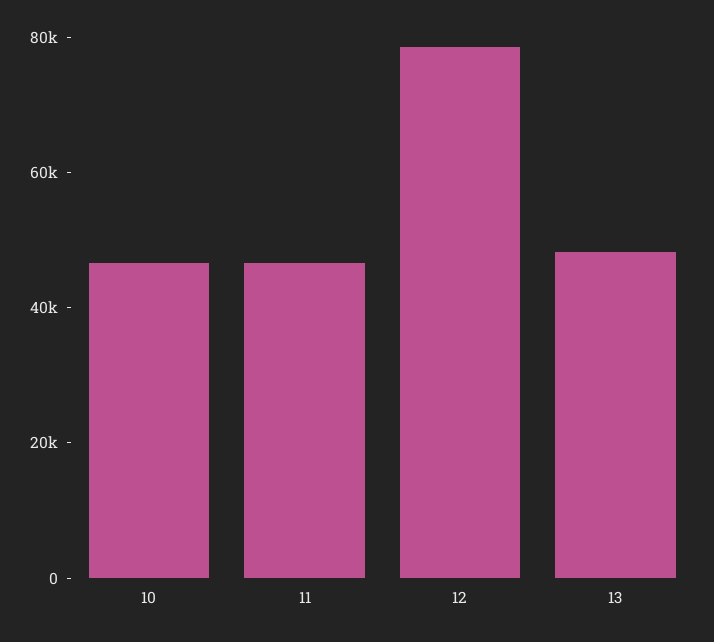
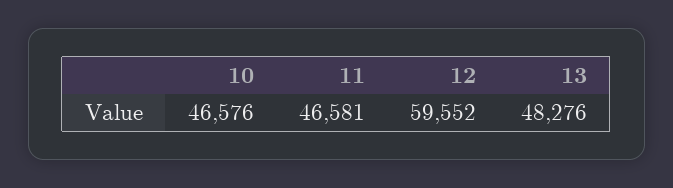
  {
    "10": 46576,
    "11": 46581,
-   "12": 80000,
+   "12": 59552,
    "13": 48276
  }

